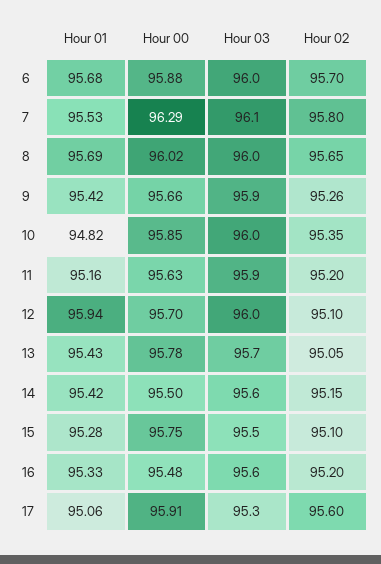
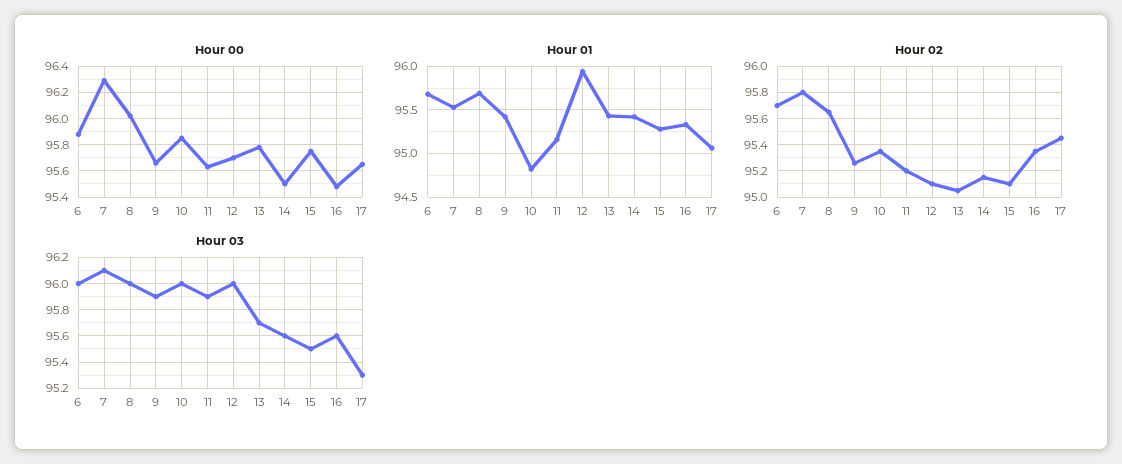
  {
    "Hour 01": {
      "6": 95.68,
      "7": 95.53,
      "8": 95.69,
      "9": 95.42,
      "10": 94.82,
      "11": 95.16,
      "12": 95.94,
      "13": 95.43,
      "14": 95.42,
      "15": 95.28,
      "16": 95.33,
      "17": 95.06
    },
    "Hour 00": {
      "6": 95.88,
      "7": 96.29,
      "8": 96.02,
      "9": 95.66,
      "10": 95.85,
      "11": 95.63,
      "12": 95.7,
      "13": 95.78,
      "14": 95.5,
      "15": 95.75,
      "16": 95.48,
-     "17": 95.91
+     "17": 95.65
    },
    "Hour 03": {
      "6": 96,
      "7": 96.1,
      "8": 96,
      "9": 95.9,
      "10": 96,
      "11": 95.9,
      "12": 96,
      "13": 95.7,
      "14": 95.6,
      "15": 95.5,
      "16": 95.6,
      "17": 95.3
    },
    "Hour 02": {
      "6": 95.7,
      "7": 95.8,
      "8": 95.65,
      "9": 95.26,
      "10": 95.35,
      "11": 95.2,
      "12": 95.1,
      "13": 95.05,
      "14": 95.15,
      "15": 95.1,
-     "16": 95.2,
+     "16": 95.35,
-     "17": 95.6
+     "17": 95.45
    }
  }

